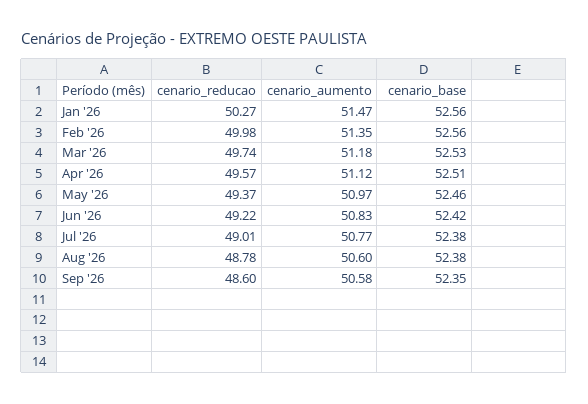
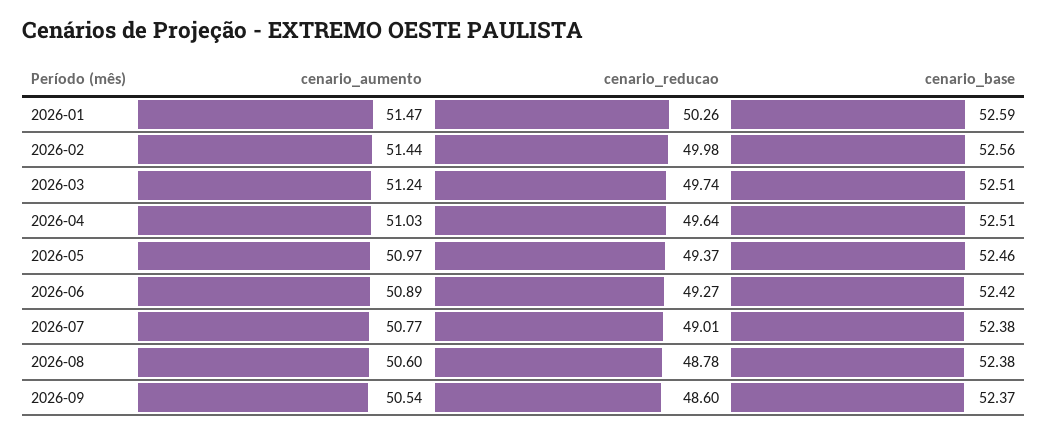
  {
    "cenario_reducao": {
-     "Jan '26": 50.27,
+     "Jan '26": 50.26,
      "Feb '26": 49.98,
      "Mar '26": 49.74,
-     "Apr '26": 49.57,
+     "Apr '26": 49.64,
      "May '26": 49.37,
-     "Jun '26": 49.22,
+     "Jun '26": 49.27,
      "Jul '26": 49.01,
      "Aug '26": 48.78,
      "Sep '26": 48.6
    },
    "cenario_aumento": {
      "Jan '26": 51.47,
-     "Feb '26": 51.35,
+     "Feb '26": 51.44,
-     "Mar '26": 51.18,
+     "Mar '26": 51.24,
-     "Apr '26": 51.12,
+     "Apr '26": 51.03,
      "May '26": 50.97,
-     "Jun '26": 50.83,
+     "Jun '26": 50.89,
      "Jul '26": 50.77,
      "Aug '26": 50.6,
-     "Sep '26": 50.58
+     "Sep '26": 50.54
    },
    "cenario_base": {
-     "Jan '26": 52.56,
+     "Jan '26": 52.59,
      "Feb '26": 52.56,
-     "Mar '26": 52.53,
+     "Mar '26": 52.51,
      "Apr '26": 52.51,
      "May '26": 52.46,
      "Jun '26": 52.42,
      "Jul '26": 52.38,
      "Aug '26": 52.38,
-     "Sep '26": 52.35
+     "Sep '26": 52.37
    }
  }

